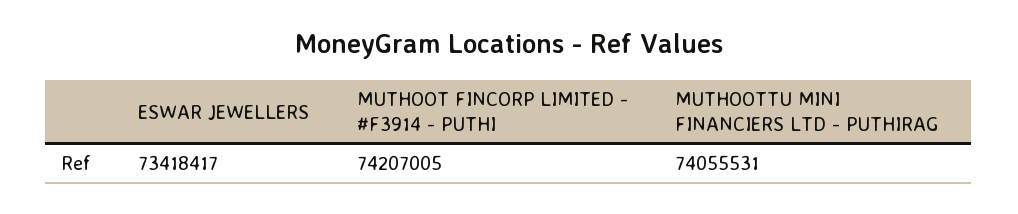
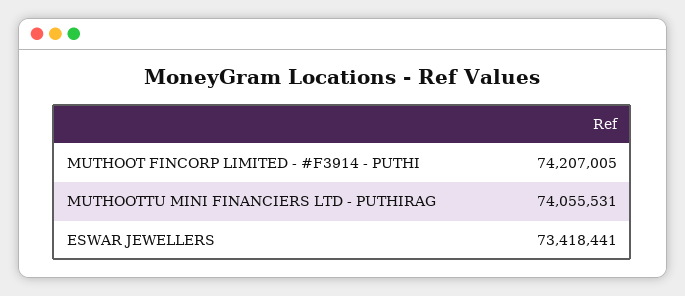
  {
-   "ESWAR JEWELLERS": 73418417,
+   "ESWAR JEWELLERS": 73418441,
    "MUTHOOT FINCORP LIMITED - #F3914 - PUTHI": 74207005,
    "MUTHOOTTU MINI FINANCIERS LTD - PUTHIRAG": 74055531
  }

